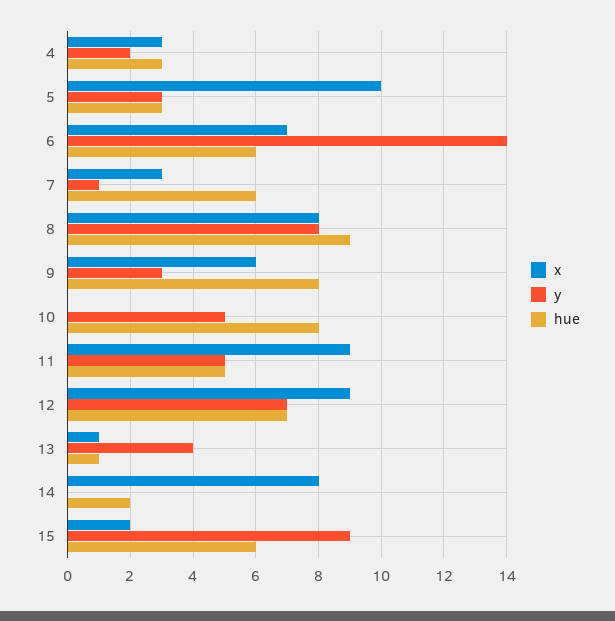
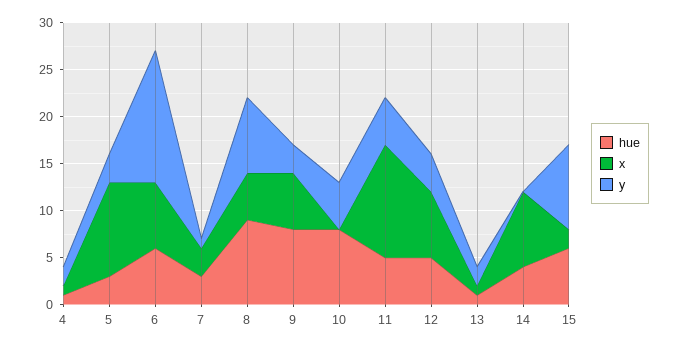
  {
    "x": {
-     "4": 3,
+     "4": 1,
      "5": 10,
      "6": 7,
      "7": 3,
-     "8": 8,
+     "8": 5,
      "9": 6,
      "10": 0,
-     "11": 9,
+     "11": 12,
-     "12": 9,
+     "12": 7,
      "13": 1,
      "14": 8,
      "15": 2
    },
    "y": {
      "4": 2,
      "5": 3,
      "6": 14,
      "7": 1,
      "8": 8,
      "9": 3,
      "10": 5,
      "11": 5,
-     "12": 7,
+     "12": 4,
-     "13": 4,
+     "13": 2,
      "14": 0,
      "15": 9
    },
    "hue": {
-     "4": 3,
+     "4": 1,
      "5": 3,
      "6": 6,
-     "7": 6,
+     "7": 3,
      "8": 9,
      "9": 8,
      "10": 8,
      "11": 5,
-     "12": 7,
+     "12": 5,
      "13": 1,
-     "14": 2,
+     "14": 4,
      "15": 6
    }
  }

